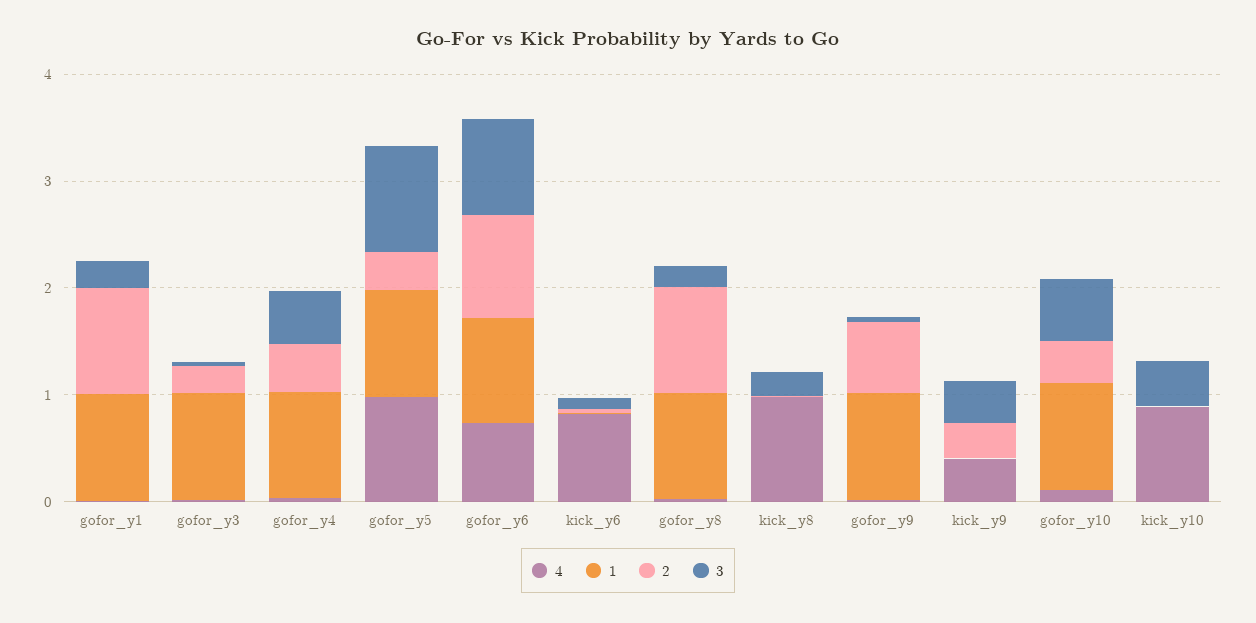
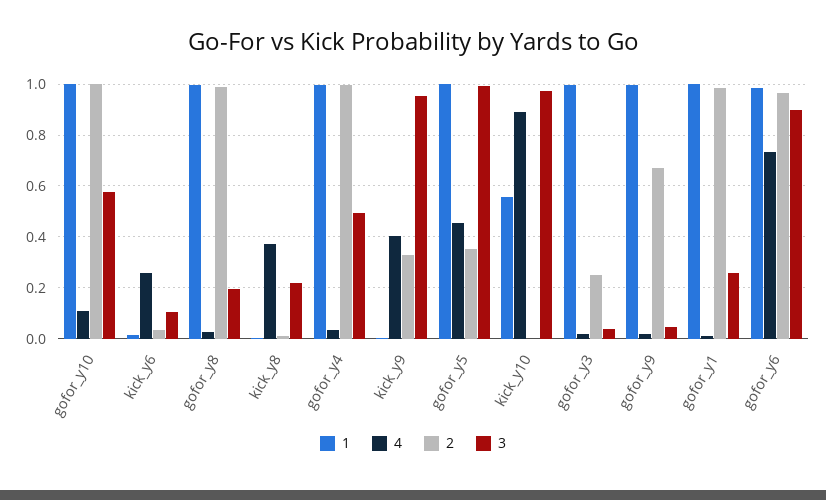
  {
    "4": {
      "gofor_y1": 0,
      "gofor_y3": 0.025,
      "gofor_y4": 0.025,
-     "gofor_y5": 1,
+     "gofor_y5": 0.45,
      "gofor_y6": 0.725,
-     "kick_y6": 0.8,
+     "kick_y6": 0.25,
      "gofor_y8": 0.025,
-     "kick_y8": 1,
+     "kick_y8": 0.375,
      "gofor_y9": 0.025,
      "kick_y9": 0.4,
      "gofor_y10": 0.1,
      "kick_y10": 0.9
    },
    "1": {
      "gofor_y1": 1,
      "gofor_y3": 1,
      "gofor_y4": 1,
      "gofor_y5": 1,
      "gofor_y6": 0.975,
      "kick_y6": 0.025,
      "gofor_y8": 1,
      "kick_y8": 0,
      "gofor_y9": 1,
      "kick_y9": 0,
      "gofor_y10": 1,
-     "kick_y10": 0
+     "kick_y10": 0.55
    },
    "2": {
      "gofor_y1": 0.975,
      "gofor_y3": 0.25,
-     "gofor_y4": 0.4,
+     "gofor_y4": 1,
      "gofor_y5": 0.35,
      "gofor_y6": 0.975,
      "kick_y6": 0.025,
      "gofor_y8": 1,
      "kick_y8": 0,
      "gofor_y9": 0.675,
      "kick_y9": 0.325,
-     "gofor_y10": 0.4,
+     "gofor_y10": 1,
      "kick_y10": 0
    },
    "3": {
      "gofor_y1": 0.25,
      "gofor_y3": 0.05,
      "gofor_y4": 0.5,
      "gofor_y5": 1,
      "gofor_y6": 0.9,
      "kick_y6": 0.1,
      "gofor_y8": 0.2,
      "kick_y8": 0.225,
      "gofor_y9": 0.05,
-     "kick_y9": 0.4,
+     "kick_y9": 0.95,
      "gofor_y10": 0.575,
-     "kick_y10": 0.4
+     "kick_y10": 0.975
    }
  }

